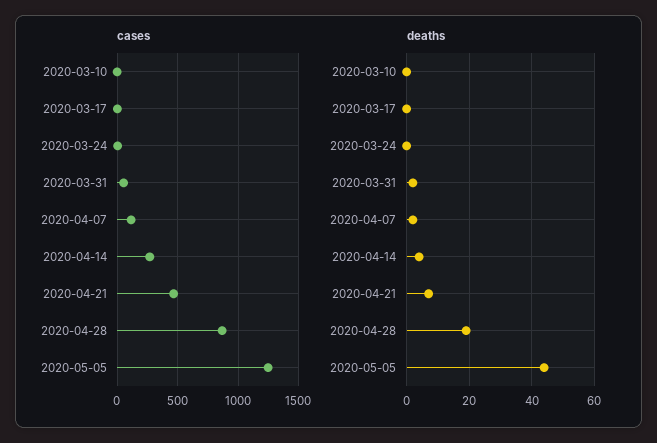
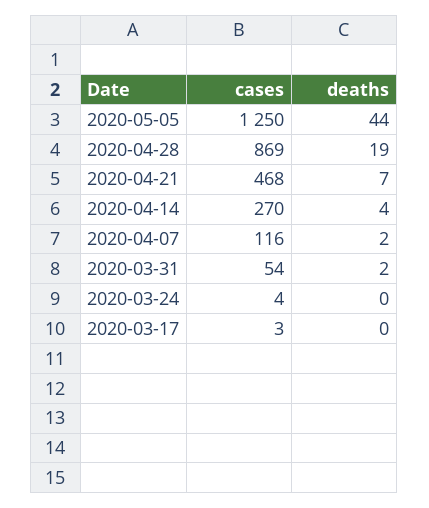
  {
    "cases": {
-     "2020-03-10": 0,
      "2020-03-17": 3,
      "2020-03-24": 4,
      "2020-03-31": 54,
      "2020-04-07": 116,
      "2020-04-14": 270,
      "2020-04-21": 468,
      "2020-04-28": 869,
      "2020-05-05": 1250
    },
    "deaths": {
-     "2020-03-10": 0,
      "2020-03-17": 0,
      "2020-03-24": 0,
      "2020-03-31": 2,
      "2020-04-07": 2,
      "2020-04-14": 4,
      "2020-04-21": 7,
      "2020-04-28": 19,
      "2020-05-05": 44
    }
  }

